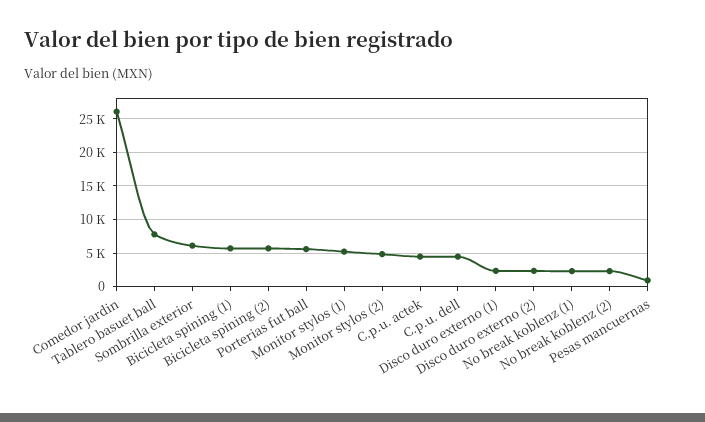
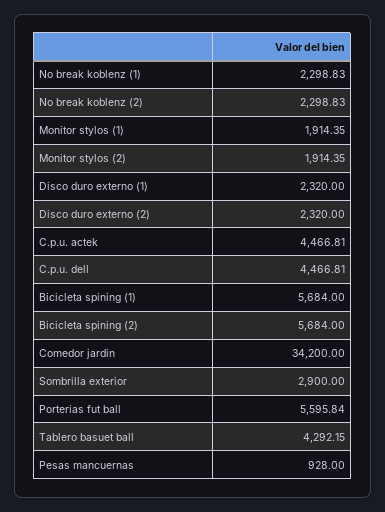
  {
-   "Comedor jardin": 26000,
+   "Comedor jardin": 34200,
-   "Tablero basuet ball": 8000,
+   "Tablero basuet ball": 4292.15,
-   "Sombrilla exterior": 6000,
+   "Sombrilla exterior": 2900,
    "Bicicleta spining (1)": 5684,
    "Bicicleta spining (2)": 5684,
    "Porterias fut ball": 5595.84,
-   "Monitor stylos (1)": 5000,
+   "Monitor stylos (1)": 1914.35,
-   "Monitor stylos (2)": 5000,
+   "Monitor stylos (2)": 1914.35,
    "C.p.u. actek": 4466.81,
    "C.p.u. dell": 4466.81,
    "Disco duro externo (1)": 2320,
    "Disco duro externo (2)": 2320,
    "No break koblenz (1)": 2298.83,
    "No break koblenz (2)": 2298.83,
    "Pesas mancuernas": 928
  }

